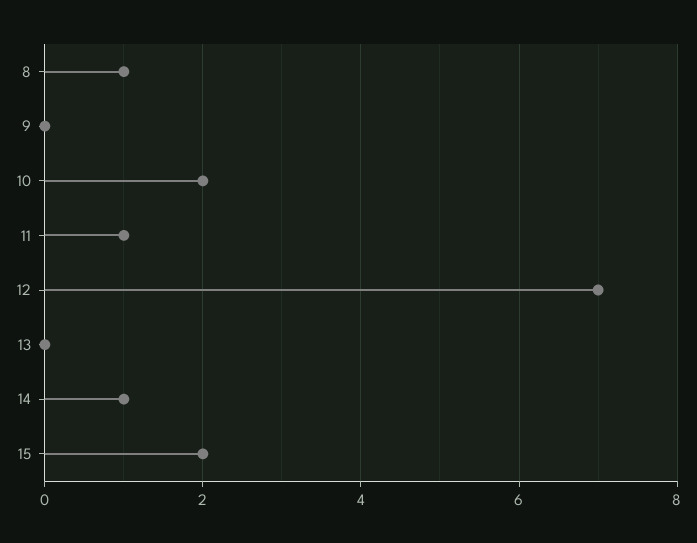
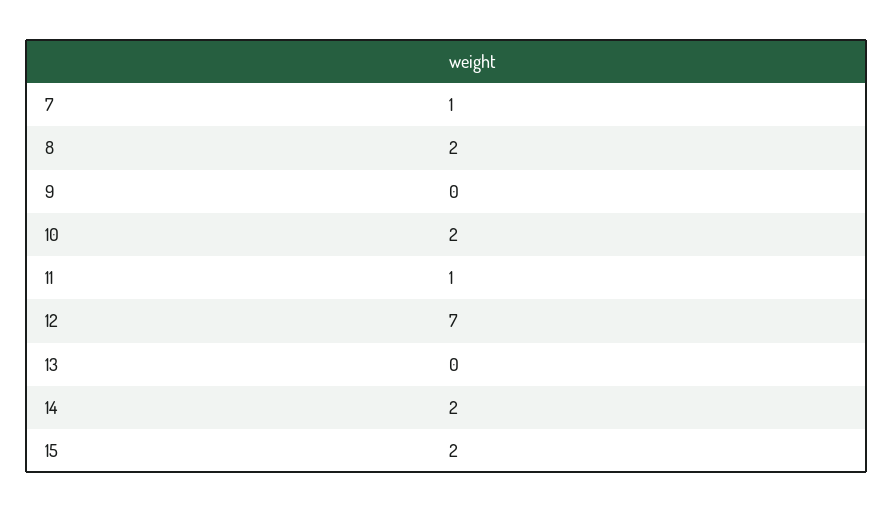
  {
-   "8": 1,
+   "8": 2,
    "9": 0,
    "10": 2,
    "11": 1,
    "12": 7,
    "13": 0,
-   "14": 1,
+   "14": 2,
-   "15": 2
+   "15": 2,
+   "7": 1
  }

